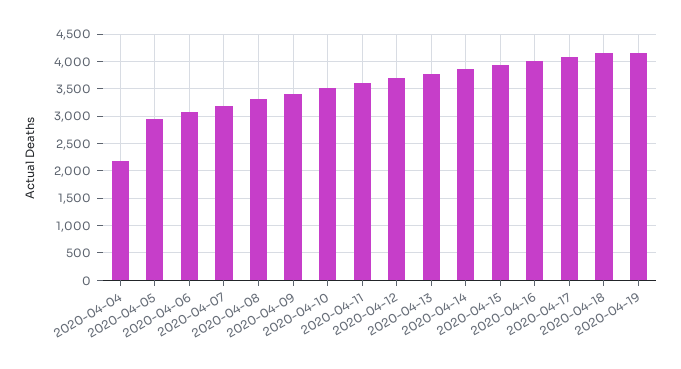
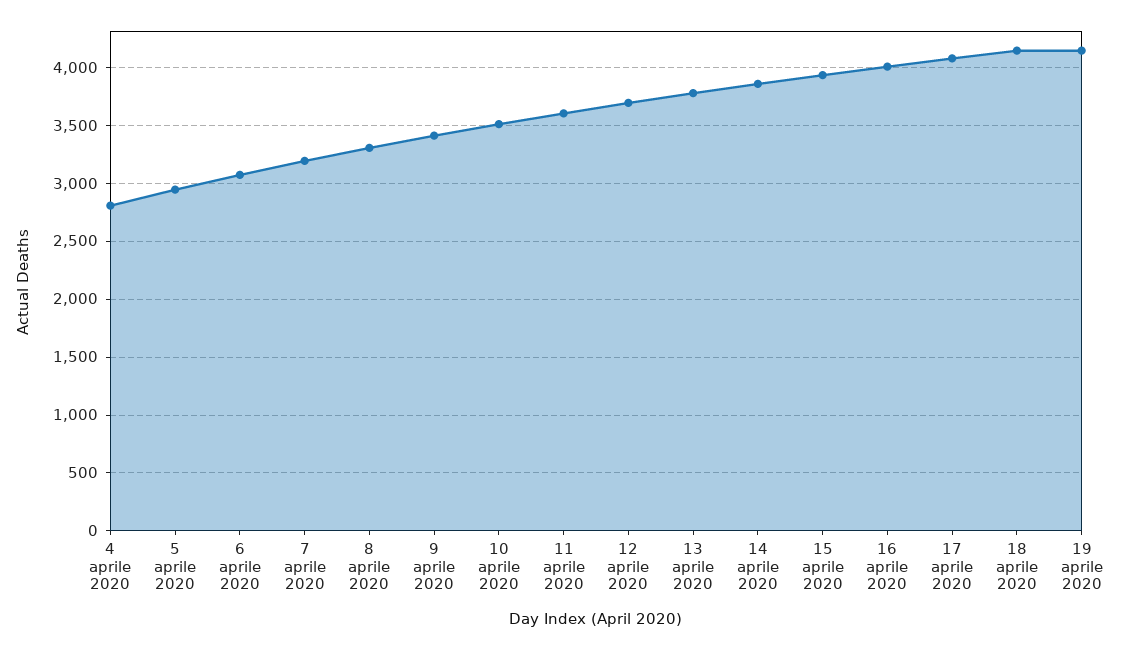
  {
-   "2020-04-04": 2250,
+   "2020-04-04": 2800,
    "2020-04-05": 2900,
    "2020-04-06": 3100,
    "2020-04-07": 3200,
    "2020-04-08": 3300,
    "2020-04-09": 3400,
    "2020-04-10": 3500,
    "2020-04-11": 3600,
    "2020-04-12": 3700,
    "2020-04-13": 3800,
    "2020-04-14": 3900,
    "2020-04-15": 3900,
    "2020-04-16": 4000,
    "2020-04-17": 4100,
    "2020-04-18": 4100,
    "2020-04-19": 4100
  }

